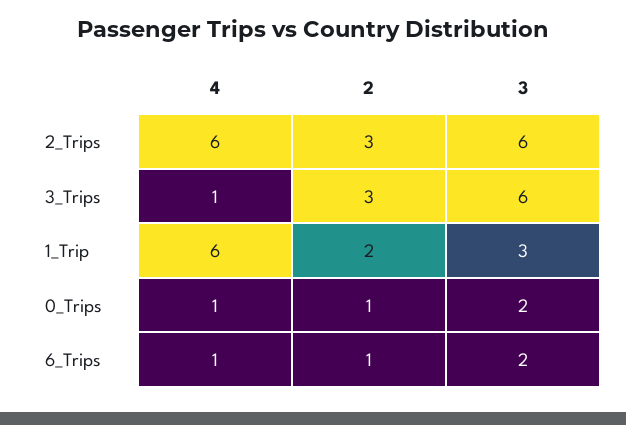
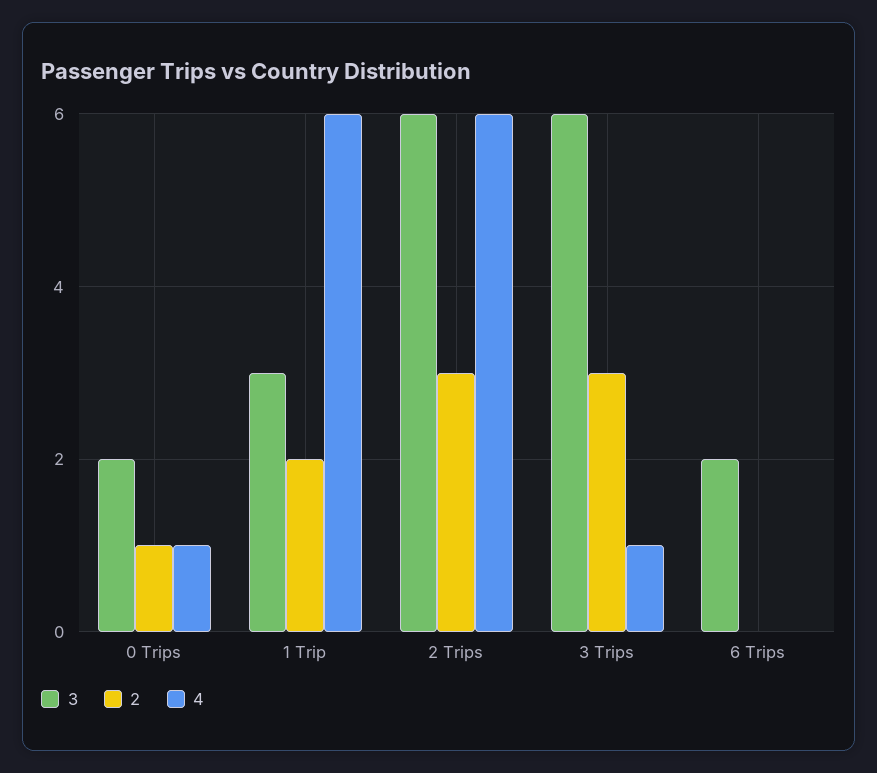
  {
    "4": {
      "2_Trips": 6,
      "3_Trips": 1,
      "1_Trip": 6,
      "0_Trips": 1,
-     "6_Trips": 1
+     "6_Trips": 0
    },
    "2": {
      "2_Trips": 3,
      "3_Trips": 3,
      "1_Trip": 2,
      "0_Trips": 1,
-     "6_Trips": 1
+     "6_Trips": 0
    },
    "3": {
      "2_Trips": 6,
      "3_Trips": 6,
      "1_Trip": 3,
      "0_Trips": 2,
      "6_Trips": 2
    }
  }

